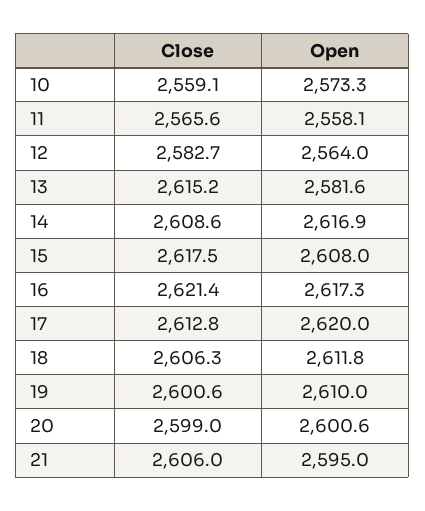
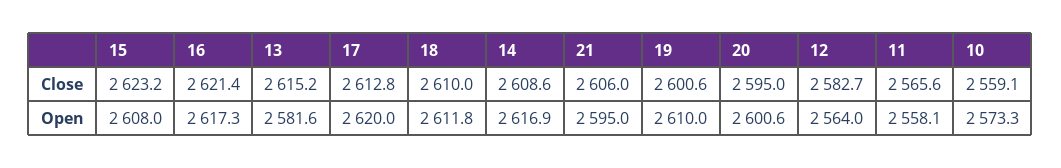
  {
    "Close": {
      "10": 2559.1,
      "11": 2565.6,
      "12": 2582.7,
      "13": 2615.2,
      "14": 2608.6,
-     "15": 2617.5,
+     "15": 2623.2,
      "16": 2621.4,
      "17": 2612.8,
-     "18": 2606.3,
+     "18": 2610,
      "19": 2600.6,
-     "20": 2599,
+     "20": 2595,
      "21": 2606
    },
    "Open": {
      "10": 2573.3,
      "11": 2558.1,
      "12": 2564,
      "13": 2581.6,
      "14": 2616.9,
      "15": 2608,
      "16": 2617.3,
      "17": 2620,
      "18": 2611.8,
      "19": 2610,
      "20": 2600.6,
      "21": 2595
    }
  }

